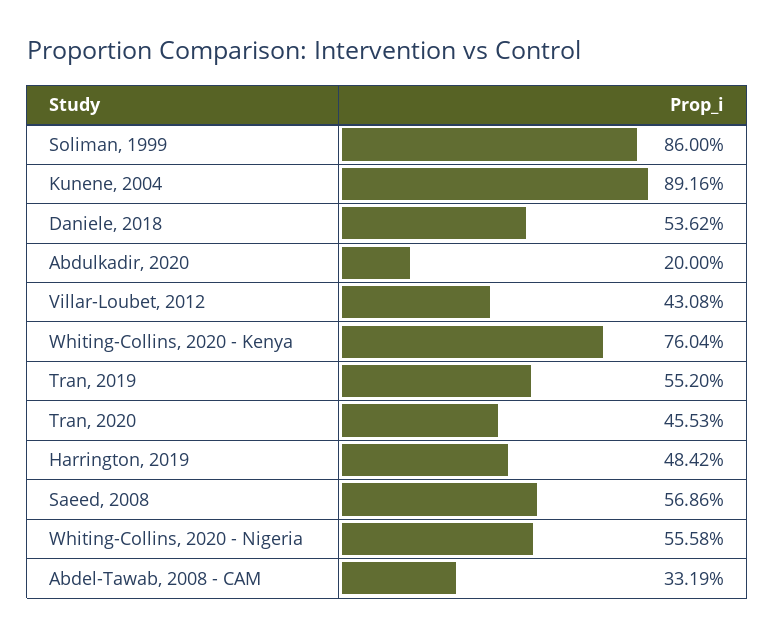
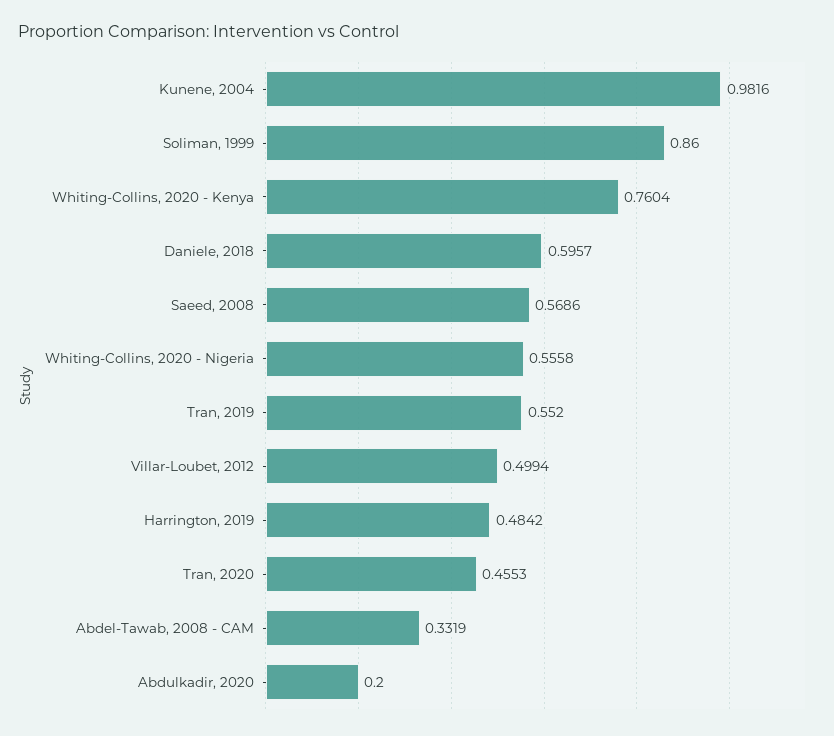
  {
    "Soliman, 1999": 0.86,
-   "Kunene, 2004": 0.8916,
+   "Kunene, 2004": 0.9816,
-   "Daniele, 2018": 0.5362,
+   "Daniele, 2018": 0.5957,
    "Abdulkadir, 2020": 0.2,
-   "Villar-Loubet, 2012": 0.4308,
+   "Villar-Loubet, 2012": 0.4994,
    "Whiting-Collins, 2020 - Kenya": 0.7604,
    "Tran, 2019": 0.552,
    "Tran, 2020": 0.4553,
    "Harrington, 2019": 0.4842,
    "Saeed, 2008": 0.5686,
    "Whiting-Collins, 2020 - Nigeria": 0.5558,
    "Abdel-Tawab, 2008 - CAM": 0.3319
  }

